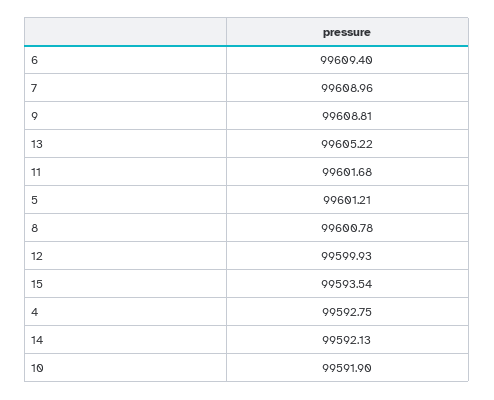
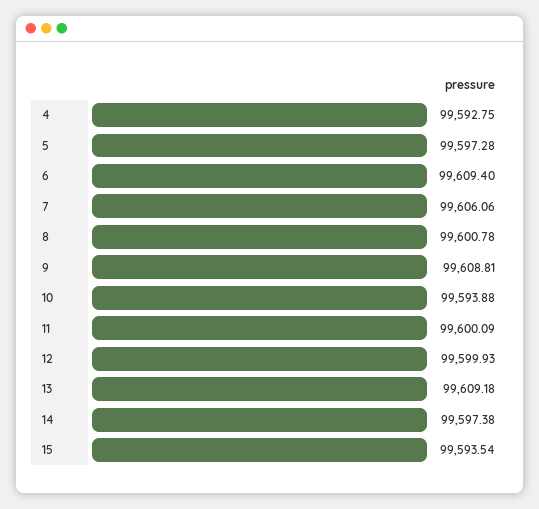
  {
    "6": 99609.4,
-   "7": 99608.96,
+   "7": 99606.06,
    "9": 99608.81,
-   "13": 99605.22,
+   "13": 99609.18,
-   "11": 99601.68,
+   "11": 99600.09,
-   "5": 99601.21,
+   "5": 99597.28,
    "8": 99600.78,
    "12": 99599.93,
    "15": 99593.54,
    "4": 99592.75,
-   "14": 99592.13,
+   "14": 99597.38,
-   "10": 99591.9
+   "10": 99593.88
  }

